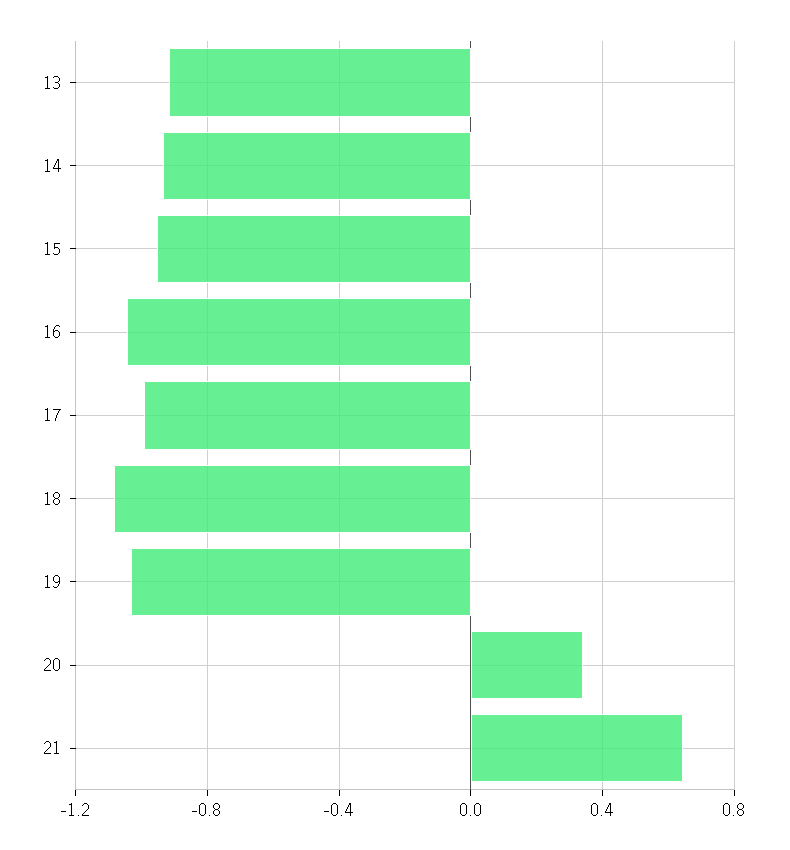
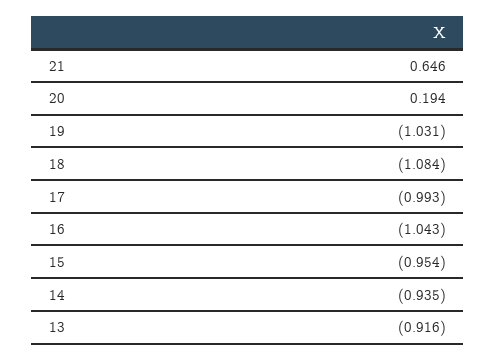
  {
    "13": -0.916,
    "14": -0.935,
    "15": -0.954,
    "16": -1.043,
    "17": -0.993,
    "18": -1.084,
    "19": -1.031,
-   "20": 0.35,
+   "20": 0.194,
    "21": 0.646
  }

